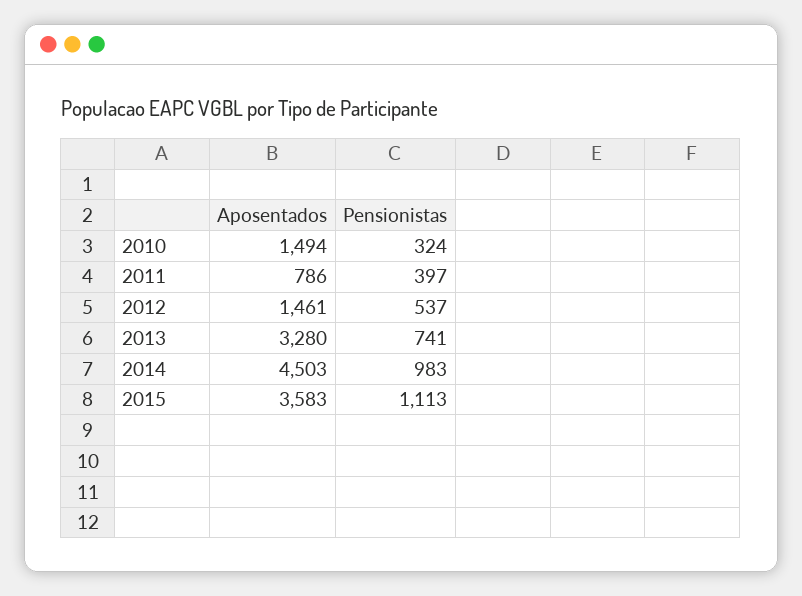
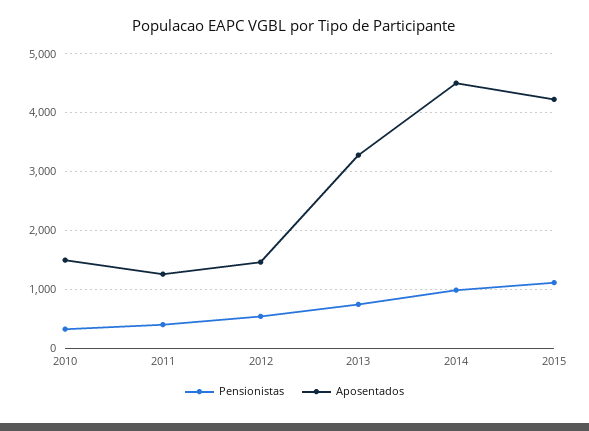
  {
    "Aposentados": {
      "2010": 1494,
-     "2011": 786,
+     "2011": 1200,
      "2012": 1461,
      "2013": 3280,
      "2014": 4503,
-     "2015": 3583
+     "2015": 4200
    },
    "Pensionistas": {
      "2010": 324,
      "2011": 397,
      "2012": 537,
      "2013": 741,
      "2014": 983,
      "2015": 1113
    }
  }

